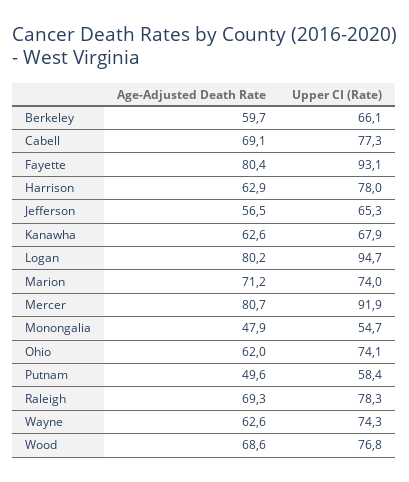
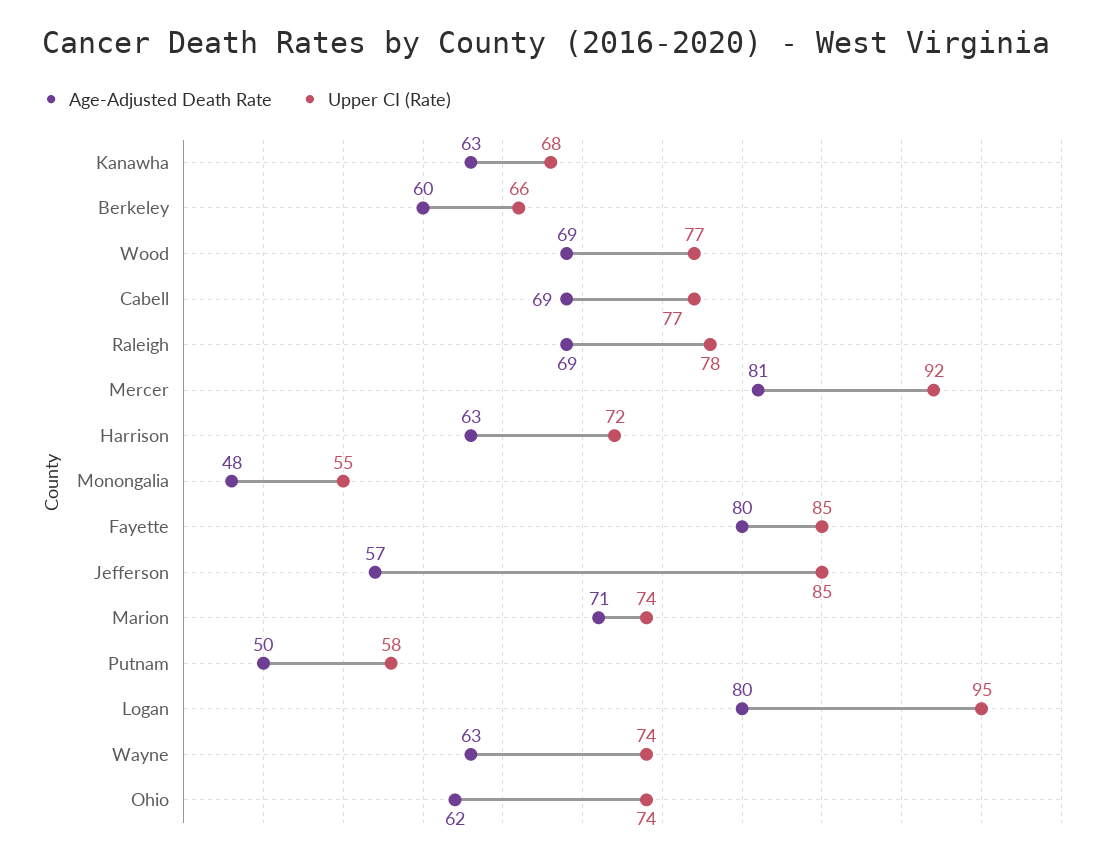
  {
    "Age-Adjusted Death Rate": {
      "Berkeley": 59.7,
      "Cabell": 69.1,
      "Fayette": 80.4,
      "Harrison": 62.9,
      "Jefferson": 56.5,
      "Kanawha": 62.6,
      "Logan": 80.2,
      "Marion": 71.2,
      "Mercer": 80.7,
      "Monongalia": 47.9,
      "Ohio": 62,
      "Putnam": 49.6,
      "Raleigh": 69.3,
      "Wayne": 62.6,
      "Wood": 68.6
    },
    "Upper CI (Rate)": {
      "Berkeley": 66.1,
      "Cabell": 77.3,
-     "Fayette": 93.1,
+     "Fayette": 85,
-     "Harrison": 78,
+     "Harrison": 72,
-     "Jefferson": 65.3,
+     "Jefferson": 85,
      "Kanawha": 67.9,
      "Logan": 94.7,
      "Marion": 74,
      "Mercer": 91.9,
      "Monongalia": 54.7,
      "Ohio": 74.1,
      "Putnam": 58.4,
      "Raleigh": 78.3,
      "Wayne": 74.3,
      "Wood": 76.8
    }
  }

